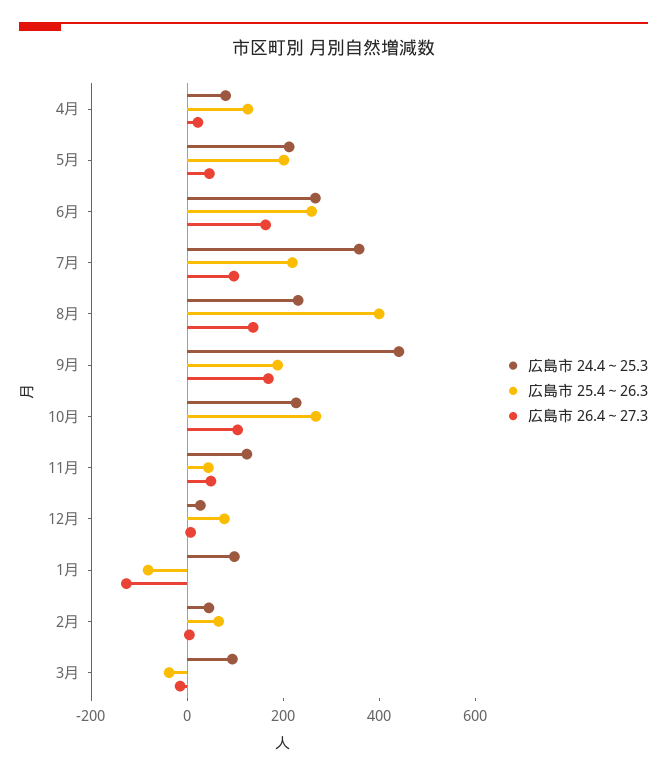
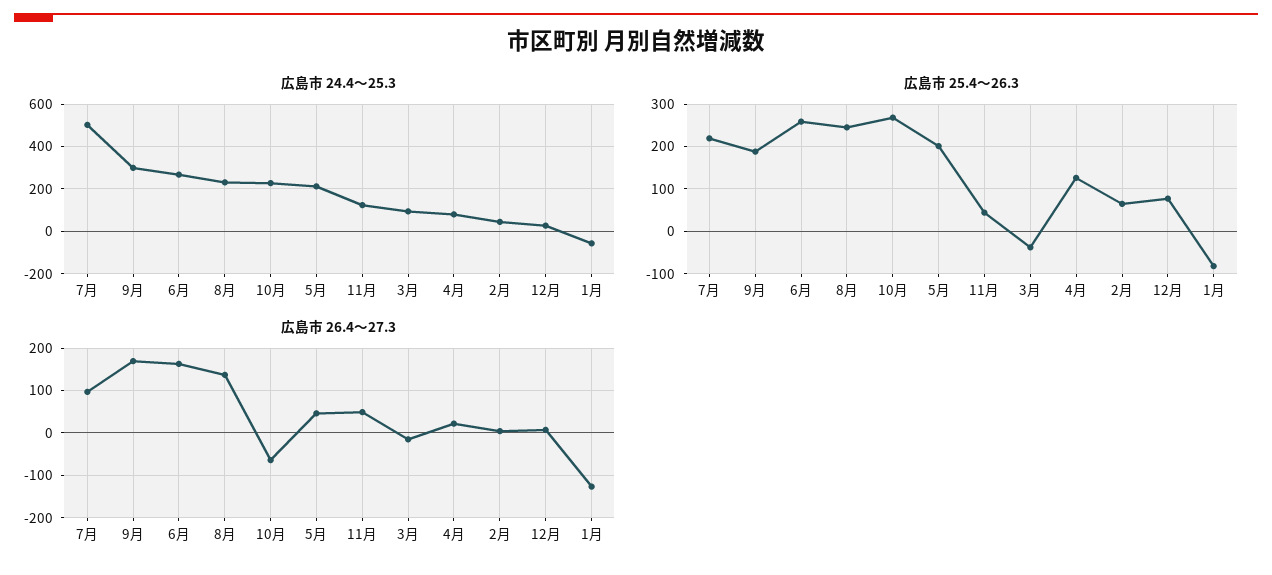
  {
    "広島市 24.4～25.3": {
      "4月": 100,
      "5月": 200,
      "6月": 250,
-     "7月": 350,
+     "7月": 500,
      "8月": 250,
-     "9月": 450,
+     "9月": 300,
      "10月": 250,
      "11月": 100,
      "12月": 50,
-     "1月": 100,
+     "1月": -50,
      "2月": 50,
      "3月": 100
    },
    "広島市 25.4～26.3": {
      "4月": 120,
      "5月": 200,
      "6月": 260,
      "7月": 220,
-     "8月": 400,
+     "8月": 240,
      "9月": 180,
      "10月": 260,
      "11月": 40,
      "12月": 80,
      "1月": -80,
      "2月": 60,
      "3月": -40
    },
    "広島市 26.4～27.3": {
      "4月": 20,
      "5月": 40,
      "6月": 160,
      "7月": 100,
      "8月": 140,
      "9月": 160,
-     "10月": 100,
+     "10月": -60,
      "11月": 40,
      "12月": 0,
      "1月": -120,
      "2月": 0,
      "3月": -20
    }
  }

